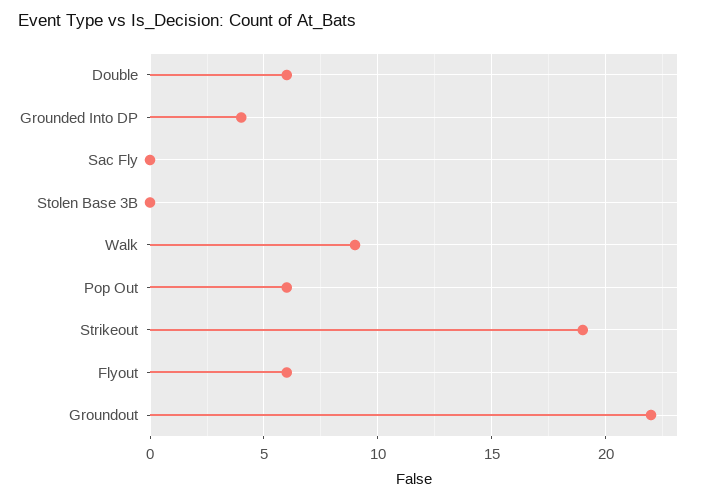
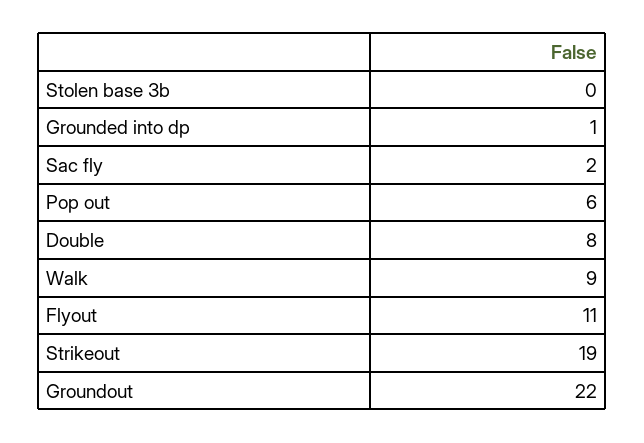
  {
-   "Double": 6,
+   "Double": 8,
-   "Grounded Into DP": 4,
+   "Grounded Into DP": 1,
-   "Sac Fly": 0,
+   "Sac Fly": 2,
    "Stolen Base 3B": 0,
    "Walk": 9,
    "Pop Out": 6,
    "Strikeout": 19,
-   "Flyout": 6,
+   "Flyout": 11,
    "Groundout": 22
  }

